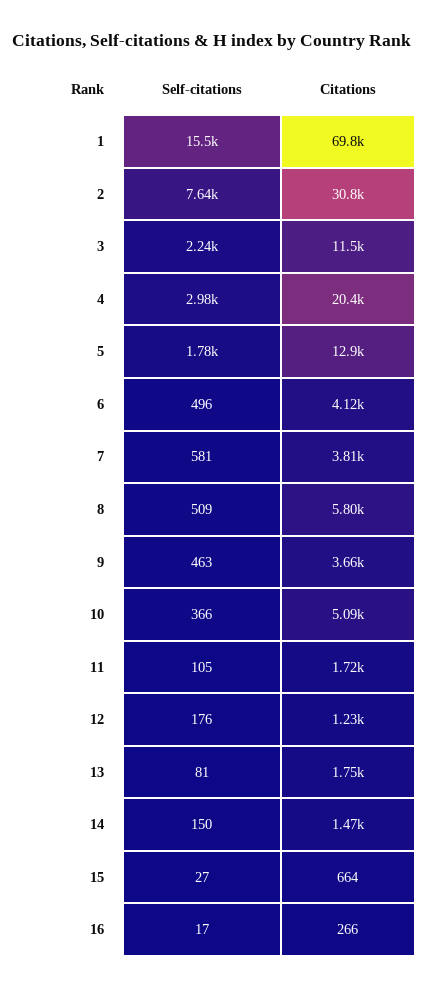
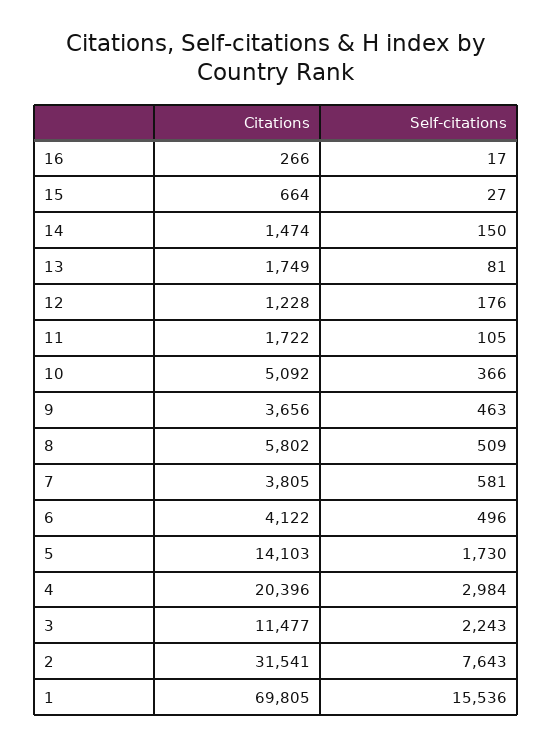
  {
    "Self-citations": {
      "1": 15536,
      "2": 7643,
      "3": 2243,
      "4": 2984,
-     "5": 1780,
+     "5": 1730,
      "6": 496,
      "7": 581,
      "8": 509,
      "9": 463,
      "10": 366,
      "11": 105,
      "12": 176,
      "13": 81,
      "14": 150,
      "15": 27,
      "16": 17
    },
    "Citations": {
      "1": 69805,
-     "2": 30800,
+     "2": 31541,
      "3": 11477,
      "4": 20396,
-     "5": 12900,
+     "5": 14103,
      "6": 4122,
      "7": 3805,
      "8": 5802,
      "9": 3656,
      "10": 5092,
      "11": 1722,
      "12": 1228,
      "13": 1749,
      "14": 1474,
      "15": 664,
      "16": 266
    }
  }

